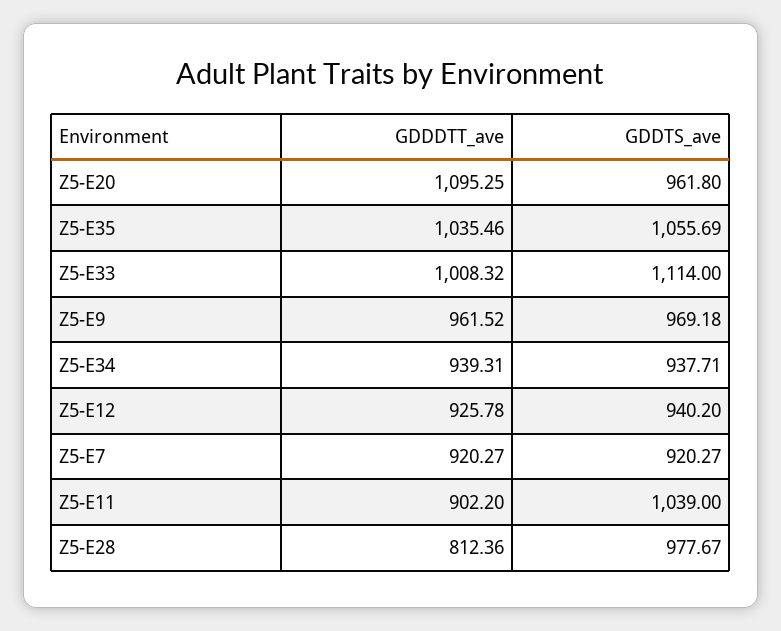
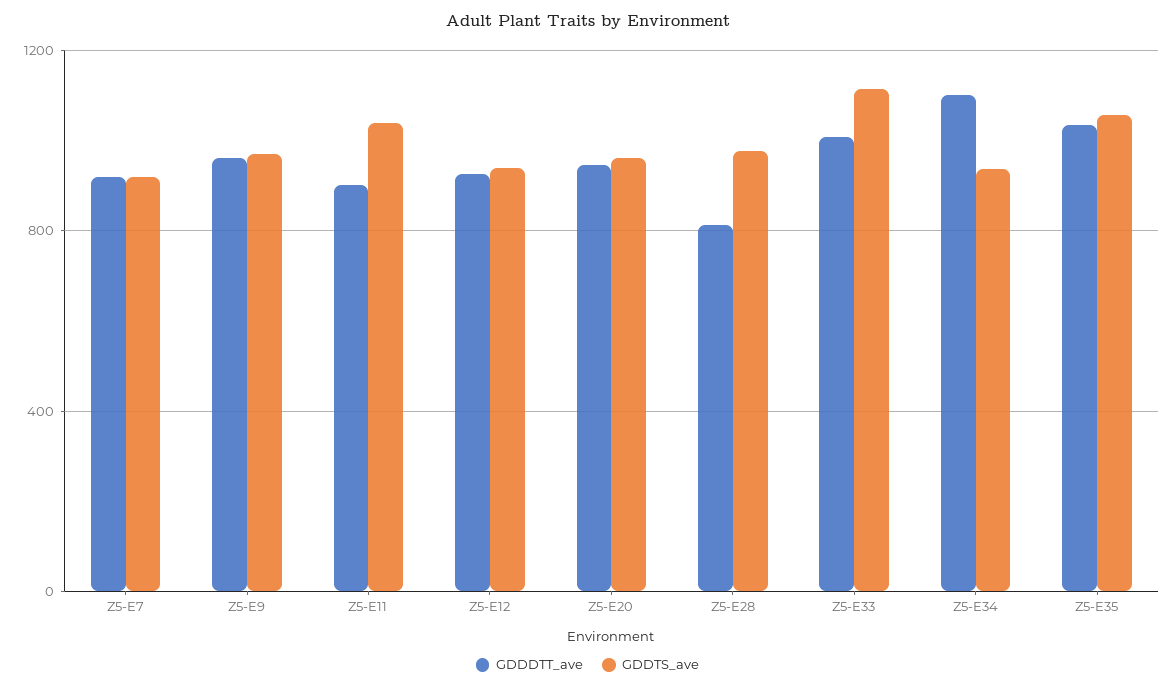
  {
    "GDDDTT_ave": {
-     "Z5-E20": 1095.25,
+     "Z5-E20": 950,
      "Z5-E35": 1035.46,
      "Z5-E33": 1008.32,
      "Z5-E9": 961.52,
-     "Z5-E34": 939.31,
+     "Z5-E34": 1100,
      "Z5-E12": 925.78,
      "Z5-E7": 920.27,
      "Z5-E11": 902.2,
      "Z5-E28": 812.36
    },
    "GDDTS_ave": {
      "Z5-E20": 961.8,
      "Z5-E35": 1055.69,
      "Z5-E33": 1114,
      "Z5-E9": 969.18,
      "Z5-E34": 937.71,
      "Z5-E12": 940.2,
      "Z5-E7": 920.27,
      "Z5-E11": 1039,
      "Z5-E28": 977.67
    }
  }

